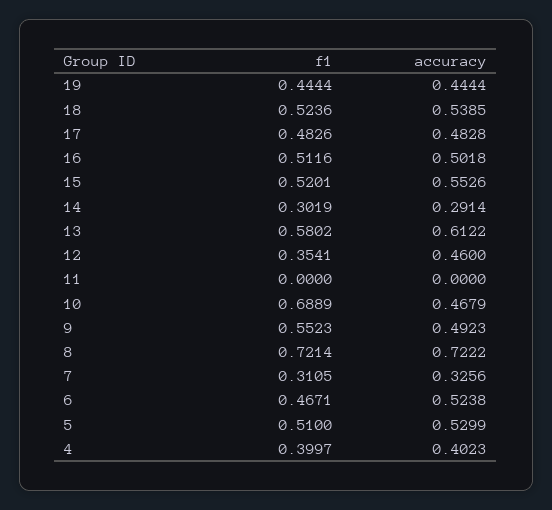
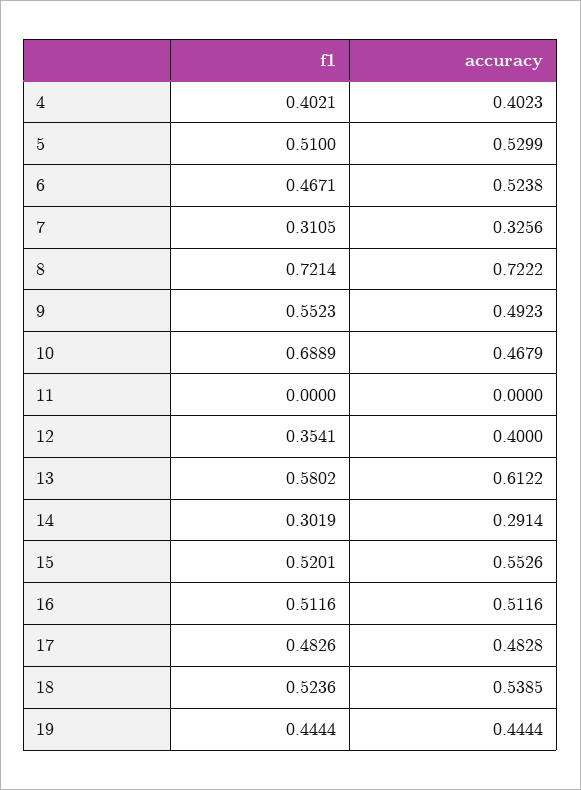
  {
    "f1": {
      "19": 0.4444,
      "18": 0.5236,
      "17": 0.4826,
      "16": 0.5116,
      "15": 0.5201,
      "14": 0.3019,
      "13": 0.5802,
      "12": 0.3541,
      "11": 0,
      "10": 0.6889,
      "9": 0.5523,
      "8": 0.7214,
      "7": 0.3105,
      "6": 0.4671,
      "5": 0.51,
-     "4": 0.3997
+     "4": 0.4021
    },
    "accuracy": {
      "19": 0.4444,
      "18": 0.5385,
      "17": 0.4828,
-     "16": 0.5018,
+     "16": 0.5116,
      "15": 0.5526,
      "14": 0.2914,
      "13": 0.6122,
-     "12": 0.46,
+     "12": 0.4,
      "11": 0,
      "10": 0.4679,
      "9": 0.4923,
      "8": 0.7222,
      "7": 0.3256,
      "6": 0.5238,
      "5": 0.5299,
      "4": 0.4023
    }
  }

